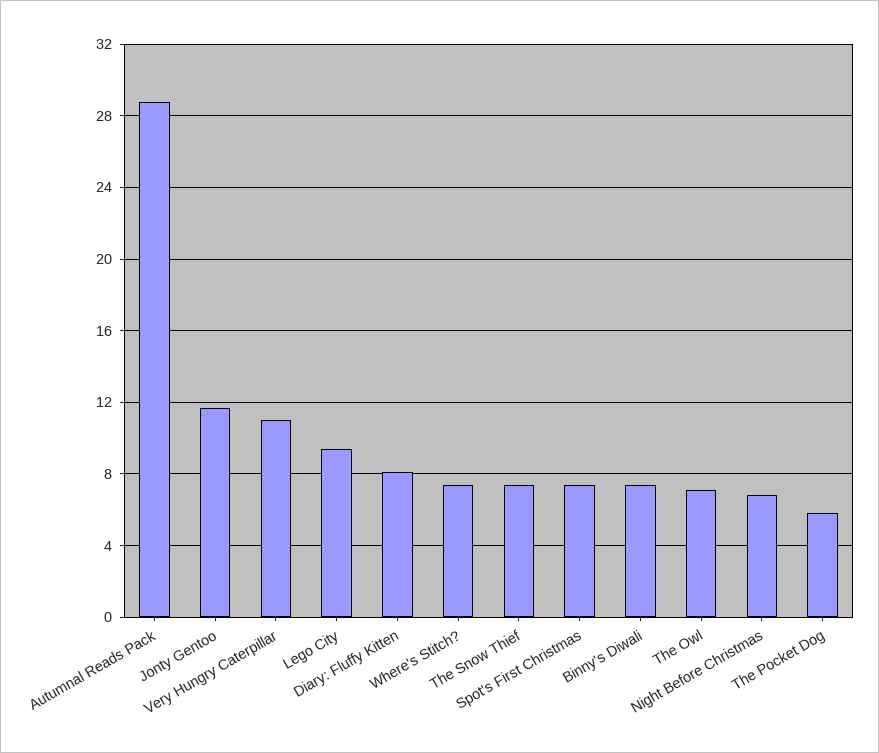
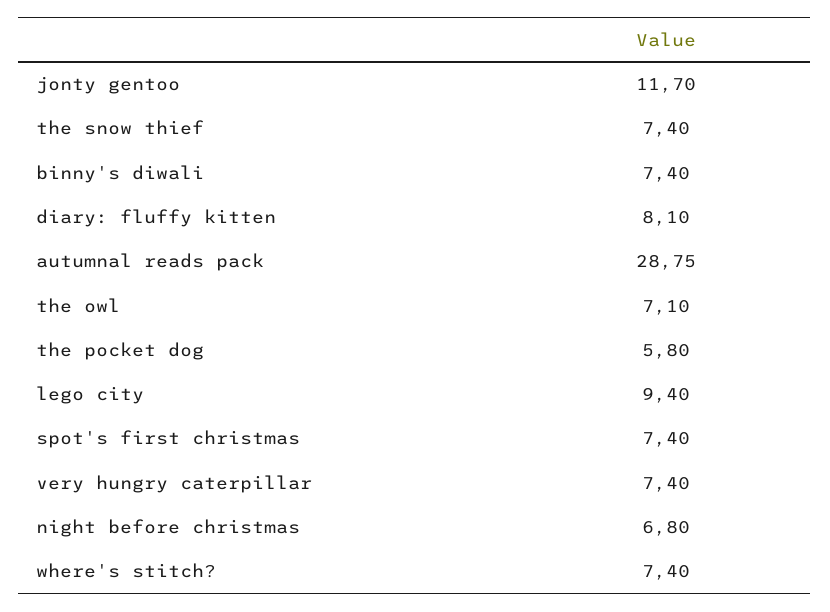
  {
    "Autumnal Reads Pack": 28.75,
    "Jonty Gentoo": 11.7,
-   "Very Hungry Caterpillar": 11,
+   "Very Hungry Caterpillar": 7.4,
    "Lego City": 9.4,
    "Diary: Fluffy Kitten": 8.1,
    "Where's Stitch?": 7.4,
    "The Snow Thief": 7.4,
    "Spot's First Christmas": 7.4,
    "Binny's Diwali": 7.4,
    "The Owl": 7.1,
    "Night Before Christmas": 6.8,
    "The Pocket Dog": 5.8
  }

